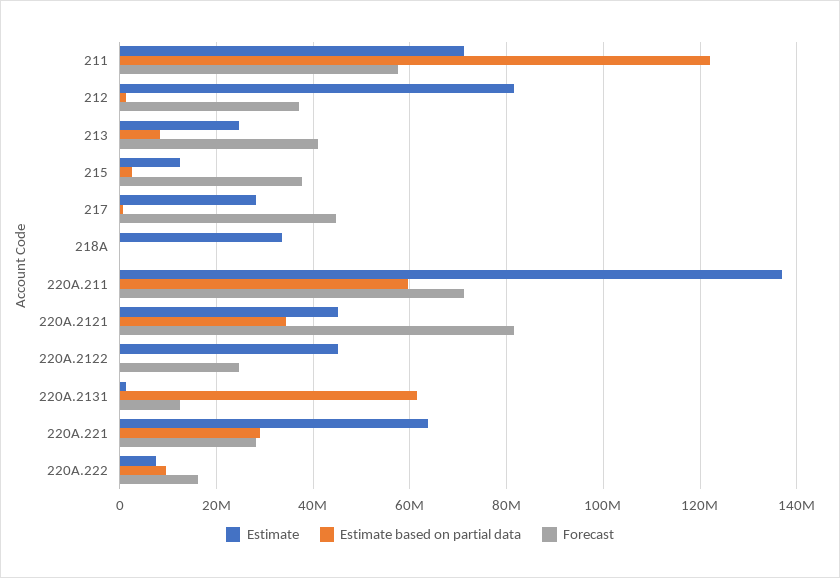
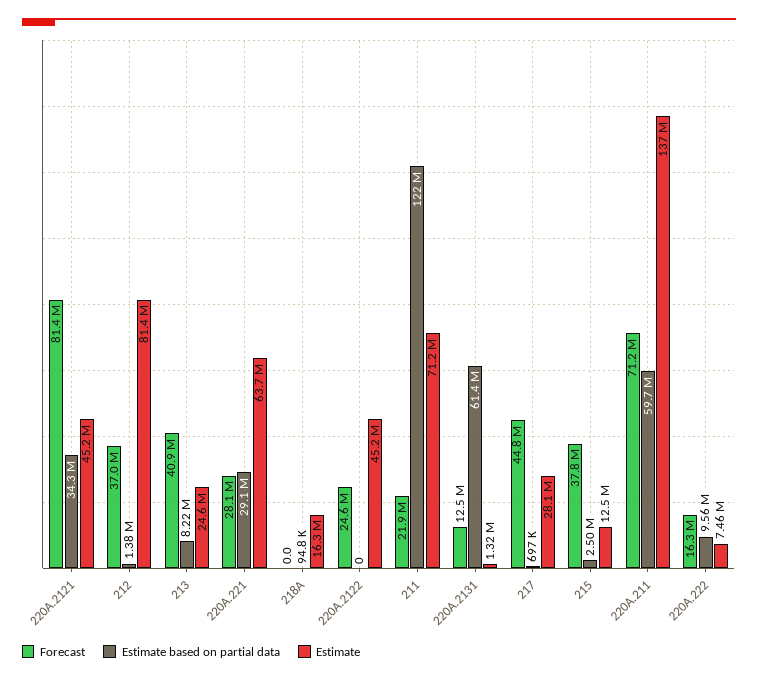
  {
    "Estimate": {
      "211": 71200000,
      "212": 81400000,
      "213": 24600000,
      "215": 12500000,
      "217": 28100000,
-     "218A": 34000000,
+     "218A": 16300000,
      "220A.211": 137000000,
      "220A.2121": 45200000,
      "220A.2122": 45200000,
      "220A.2131": 1320000,
      "220A.221": 63700000,
      "220A.222": 7460000
    },
    "Estimate based on partial data": {
      "211": 122000000,
      "212": 1380000,
      "213": 8220000,
      "215": 2500000,
      "217": 697000,
      "218A": 94800,
      "220A.211": 59700000,
      "220A.2121": 34300000,
      "220A.2122": 0,
      "220A.2131": 61400000,
      "220A.221": 29100000,
      "220A.222": 9560000
    },
    "Forecast": {
-     "211": 58000000,
+     "211": 21900000,
      "212": 37000000,
      "213": 40900000,
      "215": 37800000,
      "217": 44800000,
      "218A": 0,
      "220A.211": 71200000,
      "220A.2121": 81400000,
      "220A.2122": 24600000,
      "220A.2131": 12500000,
      "220A.221": 28100000,
      "220A.222": 16300000
    }
  }

